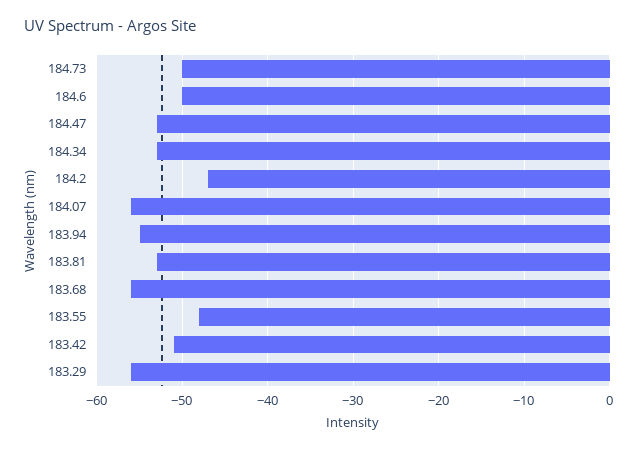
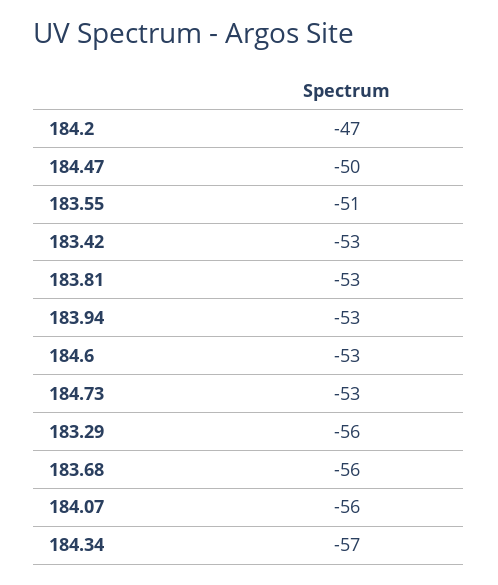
  {
-   "184.73": -50,
+   "184.73": -53,
-   "184.6": -50,
+   "184.6": -53,
-   "184.47": -53,
+   "184.47": -50,
-   "184.34": -53,
+   "184.34": -57,
    "184.2": -47,
    "184.07": -56,
-   "183.94": -55,
+   "183.94": -53,
    "183.81": -53,
    "183.68": -56,
-   "183.55": -48,
+   "183.55": -51,
-   "183.42": -51,
+   "183.42": -53,
    "183.29": -56
  }

